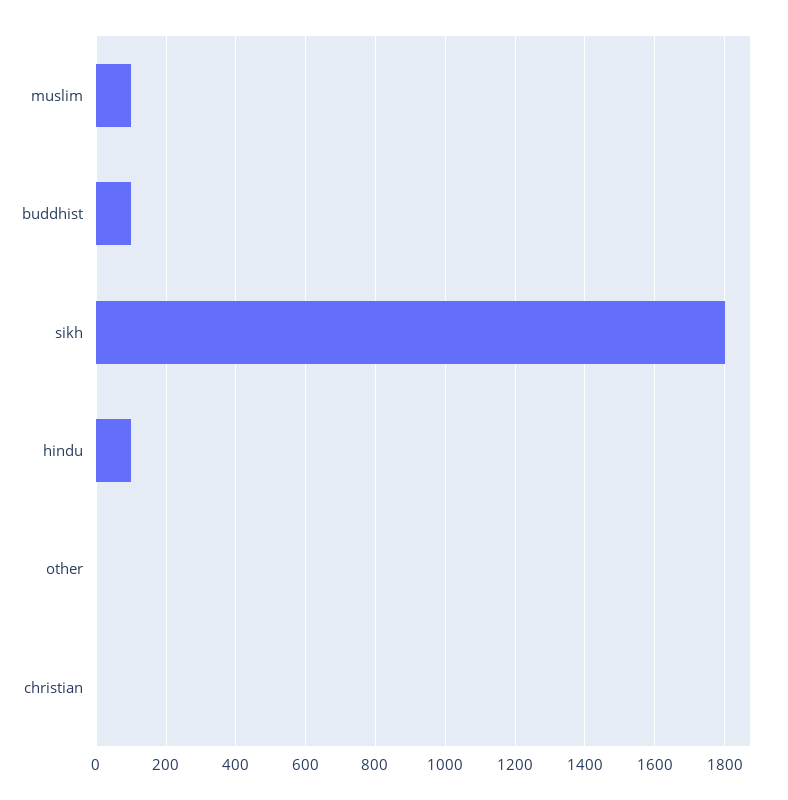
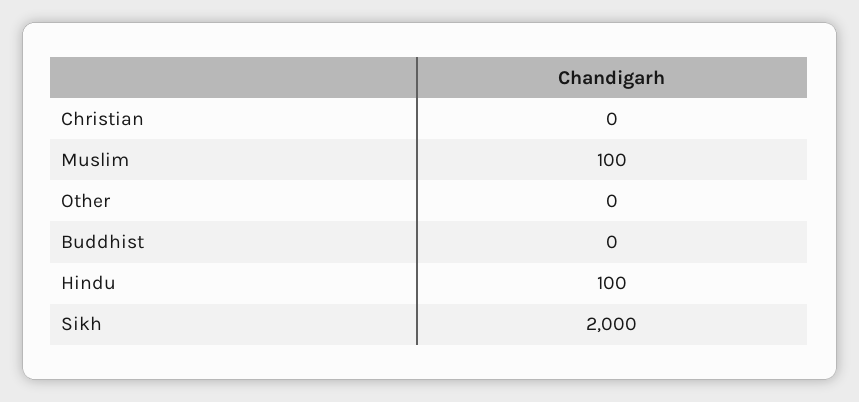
  {
    "muslim": 100,
-   "buddhist": 100,
+   "buddhist": 0,
-   "sikh": 1800,
+   "sikh": 2000,
    "hindu": 100,
    "other": 0,
    "christian": 0
  }

